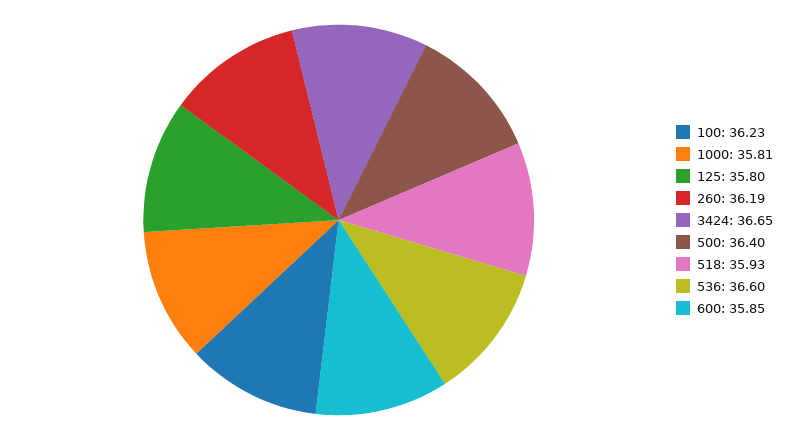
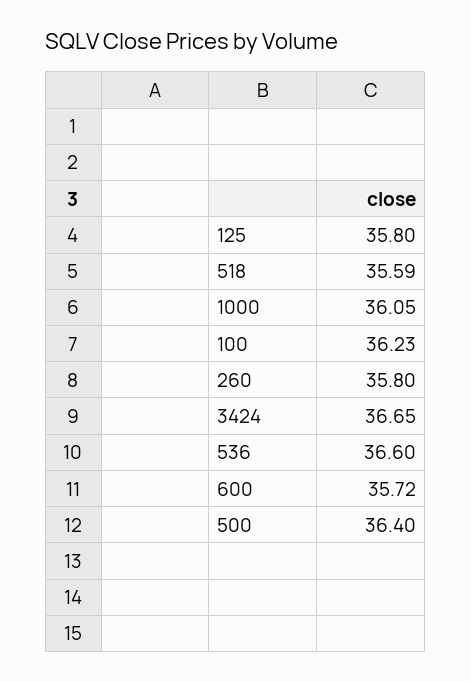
  {
    "100": 36.23,
-   "1000": 35.81,
+   "1000": 36.05,
    "125": 35.8,
-   "260": 36.19,
+   "260": 35.8,
    "3424": 36.65,
    "500": 36.4,
-   "518": 35.93,
+   "518": 35.59,
    "536": 36.6,
-   "600": 35.85
+   "600": 35.72
  }

